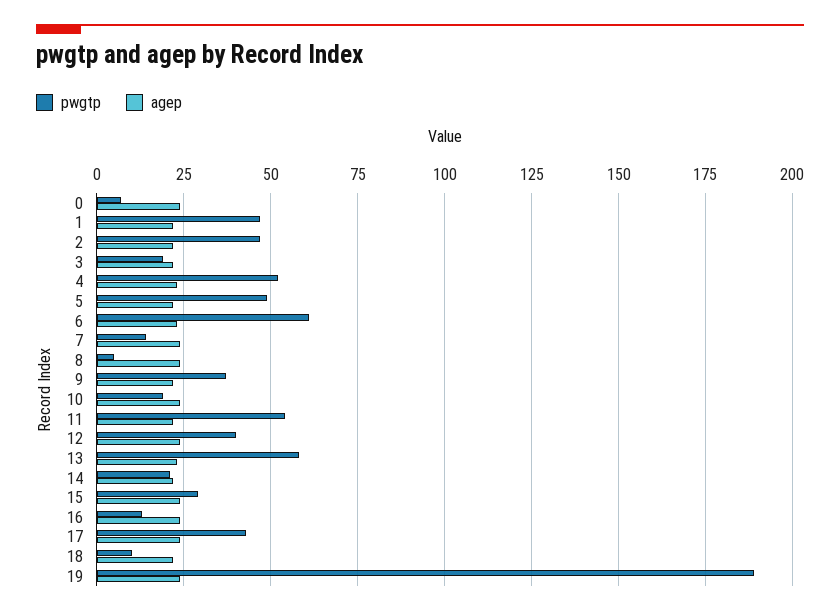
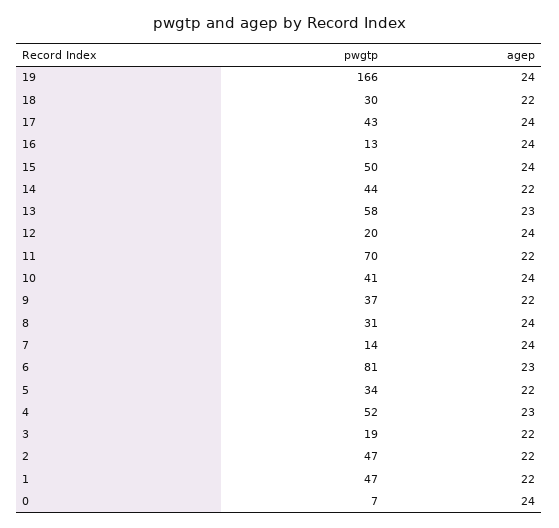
  {
    "pwgtp": {
      "0": 7,
      "1": 47,
      "2": 47,
      "3": 19,
      "4": 52,
-     "5": 50,
+     "5": 34,
-     "6": 60,
+     "6": 81,
      "7": 14,
-     "8": 5,
+     "8": 31,
      "9": 37,
-     "10": 20,
+     "10": 41,
-     "11": 55,
+     "11": 70,
-     "12": 40,
+     "12": 20,
      "13": 58,
-     "14": 20,
+     "14": 44,
-     "15": 30,
+     "15": 50,
      "16": 13,
      "17": 43,
-     "18": 10,
+     "18": 30,
-     "19": 190
+     "19": 166
    },
    "agep": {
      "0": 24,
      "1": 22,
      "2": 22,
      "3": 22,
      "4": 23,
      "5": 22,
      "6": 23,
      "7": 24,
      "8": 24,
      "9": 22,
      "10": 24,
      "11": 22,
      "12": 24,
      "13": 23,
      "14": 22,
      "15": 24,
      "16": 24,
      "17": 24,
      "18": 22,
      "19": 24
    }
  }

